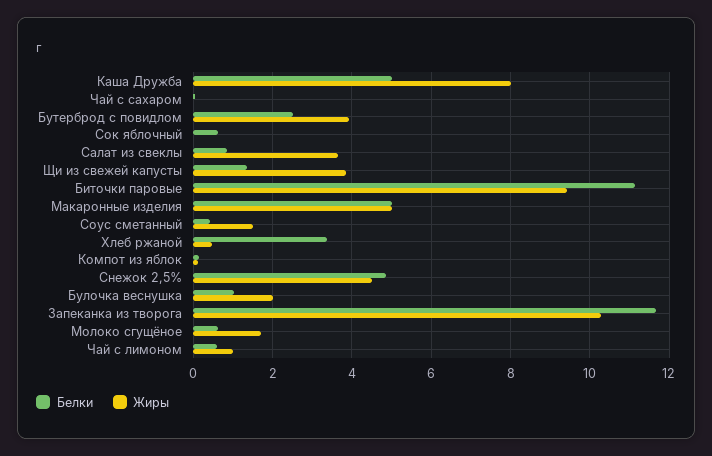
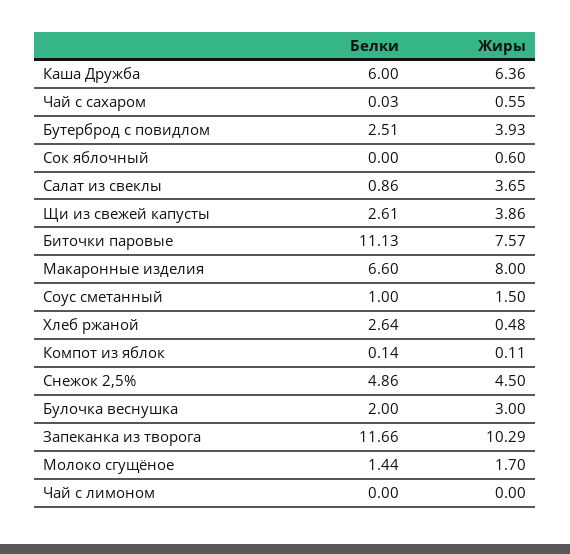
  {
    "Белки": {
-     "Каша Дружба": 5,
+     "Каша Дружба": 6,
      "Чай с сахаром": 0.03,
      "Бутерброд с повидлом": 2.51,
-     "Сок яблочный": 0.6,
+     "Сок яблочный": 0,
      "Салат из свеклы": 0.86,
-     "Щи из свежей капусты": 1.4,
+     "Щи из свежей капусты": 2.61,
      "Биточки паровые": 11.13,
-     "Макаронные изделия": 5,
+     "Макаронные изделия": 6.6,
-     "Соус сметанный": 0.4,
+     "Соус сметанный": 1,
-     "Хлеб ржаной": 3.4,
+     "Хлеб ржаной": 2.64,
      "Компот из яблок": 0.14,
      "Снежок 2,5%": 4.86,
-     "Булочка веснушка": 1,
+     "Булочка веснушка": 2,
      "Запеканка из творога": 11.66,
-     "Молоко сгущёное": 0.6,
+     "Молоко сгущёное": 1.44,
-     "Чай с лимоном": 0.6
+     "Чай с лимоном": 0
    },
    "Жиры": {
-     "Каша Дружба": 8,
+     "Каша Дружба": 6.36,
-     "Чай с сахаром": 0,
+     "Чай с сахаром": 0.55,
      "Бутерброд с повидлом": 3.93,
-     "Сок яблочный": 0,
+     "Сок яблочный": 0.6,
      "Салат из свеклы": 3.65,
      "Щи из свежей капусты": 3.86,
-     "Биточки паровые": 9.4,
+     "Биточки паровые": 7.57,
-     "Макаронные изделия": 5,
+     "Макаронные изделия": 8,
      "Соус сметанный": 1.5,
      "Хлеб ржаной": 0.48,
      "Компот из яблок": 0.11,
      "Снежок 2,5%": 4.5,
-     "Булочка веснушка": 2,
+     "Булочка веснушка": 3,
      "Запеканка из творога": 10.29,
      "Молоко сгущёное": 1.7,
-     "Чай с лимоном": 1
+     "Чай с лимоном": 0
    }
  }

